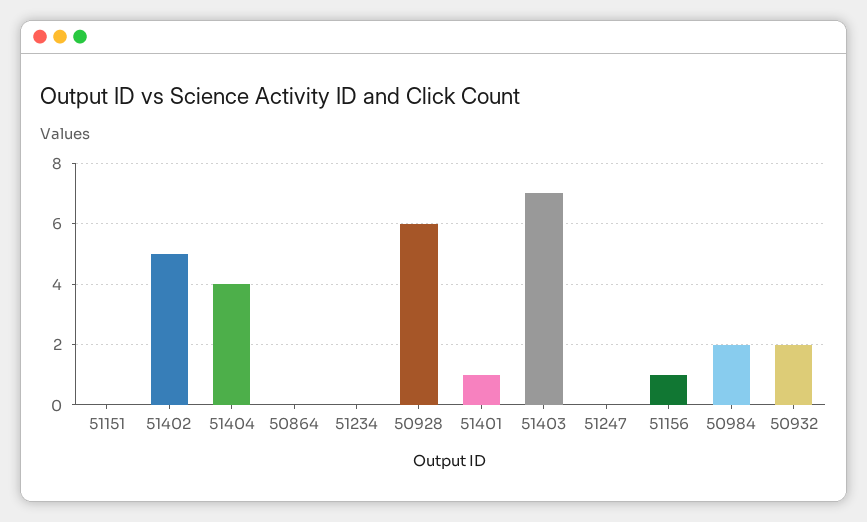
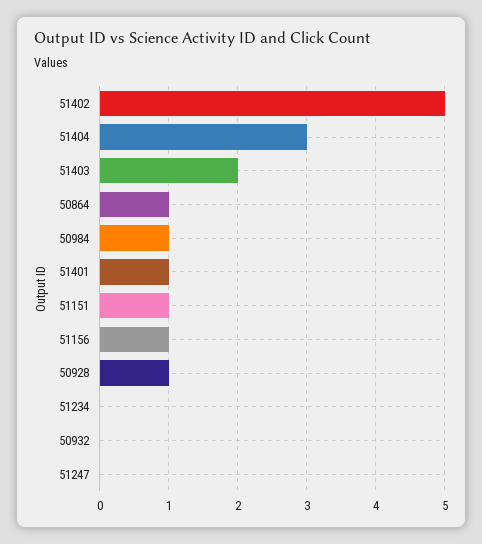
  {
-   "51151": 0,
+   "51151": 1,
    "51402": 5,
-   "51404": 4,
+   "51404": 3,
-   "50864": 0,
+   "50864": 1,
    "51234": 0,
-   "50928": 6,
+   "50928": 1,
    "51401": 1,
-   "51403": 7,
+   "51403": 2,
    "51247": 0,
    "51156": 1,
-   "50984": 2,
+   "50984": 1,
-   "50932": 2
+   "50932": 0
  }

